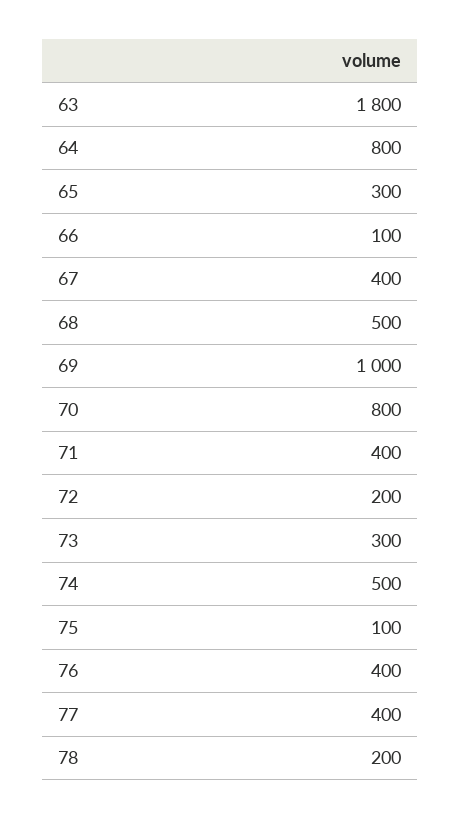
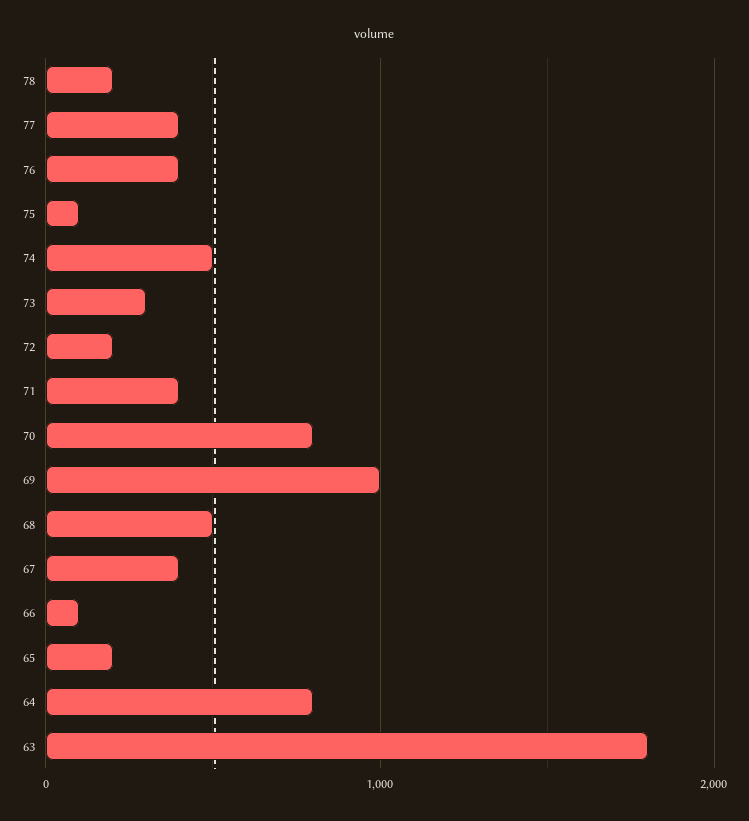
  {
    "63": 1800,
    "64": 800,
-   "65": 300,
+   "65": 200,
    "66": 100,
    "67": 400,
    "68": 500,
    "69": 1000,
    "70": 800,
    "71": 400,
    "72": 200,
    "73": 300,
    "74": 500,
    "75": 100,
    "76": 400,
    "77": 400,
    "78": 200
  }

